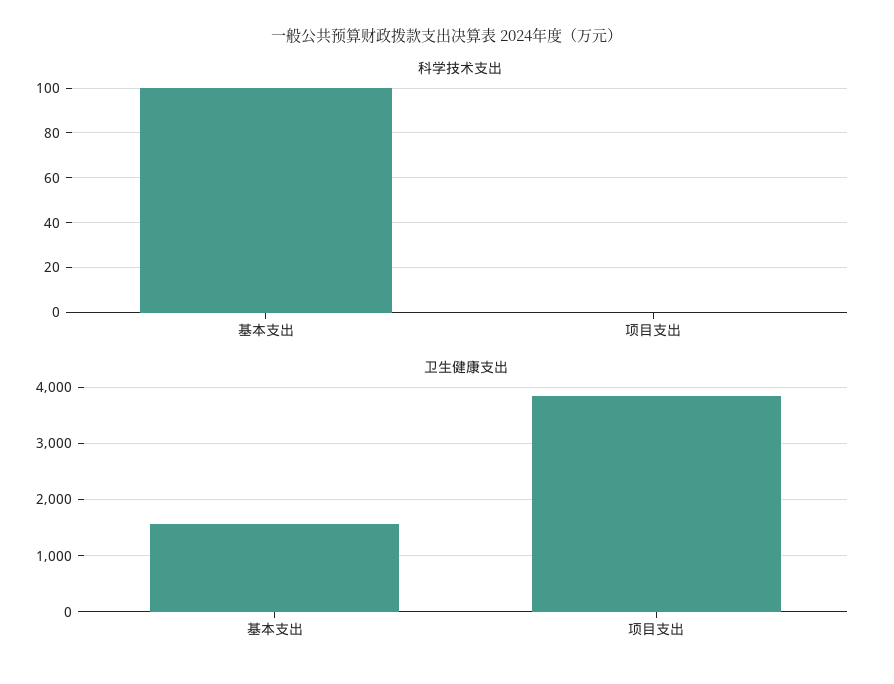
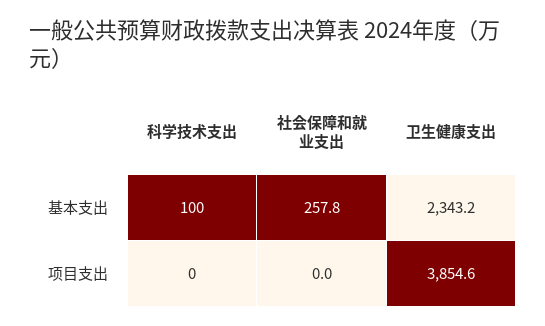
  {
    "科学技术支出": {
      "基本支出": 100,
      "项目支出": 0
    },
    "卫生健康支出": {
-     "基本支出": 1600,
+     "基本支出": 2343.2,
      "项目支出": 3854.6
-   }
+   },
+   "社会保障和就业支出": {
+     "基本支出": 257.8,
+     "项目支出": 0
+   }
  }

